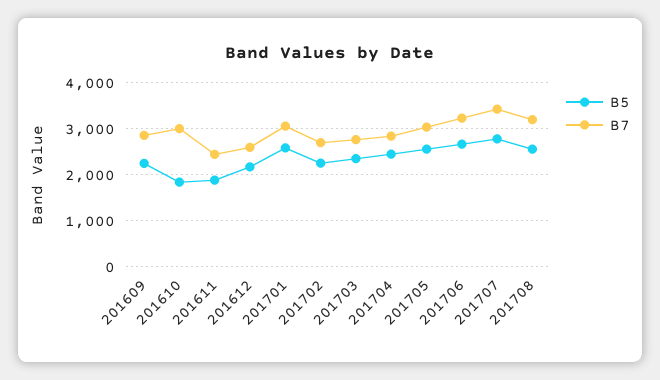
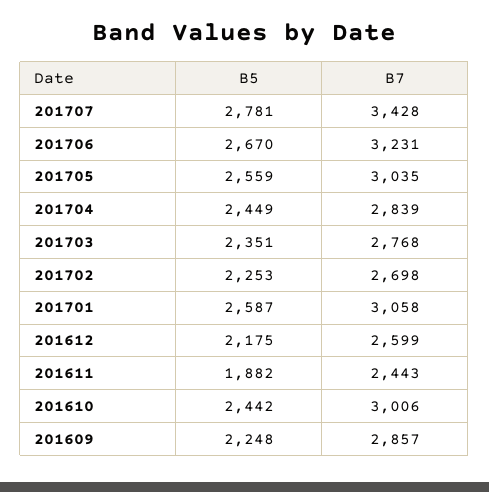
  {
    "B5": {
      "201609": 2248,
-     "201610": 1800,
+     "201610": 2442,
      "201611": 1882,
      "201612": 2175,
      "201701": 2587,
      "201702": 2253,
      "201703": 2351,
      "201704": 2449,
      "201705": 2559,
      "201706": 2670,
-     "201707": 2781,
+     "201707": 2781
-     "201708": 2600
    },
    "B7": {
      "201609": 2857,
      "201610": 3006,
      "201611": 2443,
      "201612": 2599,
      "201701": 3058,
      "201702": 2698,
      "201703": 2768,
      "201704": 2839,
      "201705": 3035,
      "201706": 3231,
-     "201707": 3428,
+     "201707": 3428
-     "201708": 3200
    }
  }

